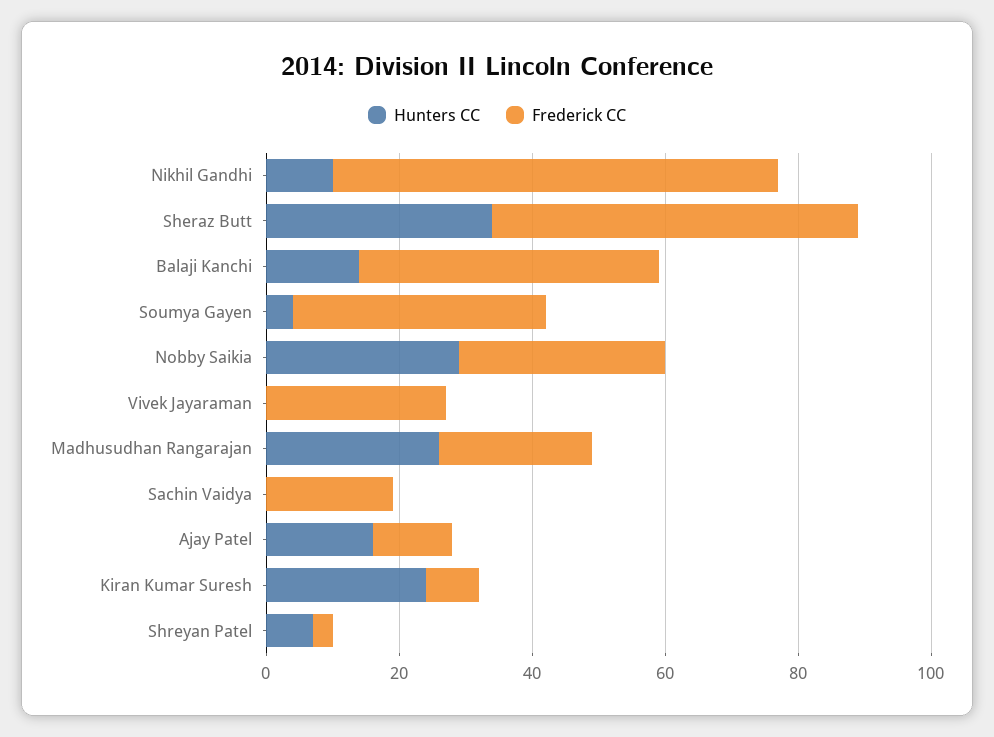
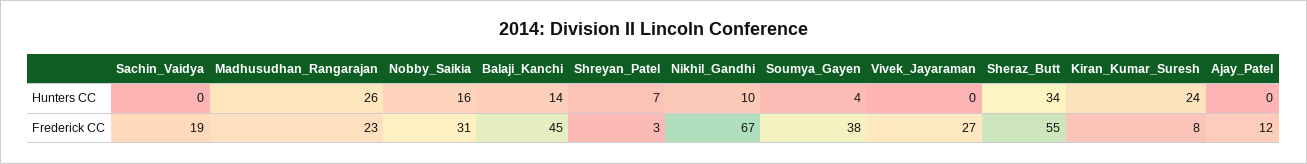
  {
    "Hunters CC": {
      "Nikhil Gandhi": 10,
      "Sheraz Butt": 34,
      "Balaji Kanchi": 14,
      "Soumya Gayen": 4,
-     "Nobby Saikia": 30,
+     "Nobby Saikia": 16,
      "Vivek Jayaraman": 0,
      "Madhusudhan Rangarajan": 26,
      "Sachin Vaidya": 0,
-     "Ajay Patel": 15,
+     "Ajay Patel": 0,
      "Kiran Kumar Suresh": 24,
      "Shreyan Patel": 7
    },
    "Frederick CC": {
      "Nikhil Gandhi": 67,
      "Sheraz Butt": 55,
      "Balaji Kanchi": 45,
      "Soumya Gayen": 38,
      "Nobby Saikia": 31,
      "Vivek Jayaraman": 27,
      "Madhusudhan Rangarajan": 23,
      "Sachin Vaidya": 19,
      "Ajay Patel": 12,
      "Kiran Kumar Suresh": 8,
      "Shreyan Patel": 3
    }
  }

